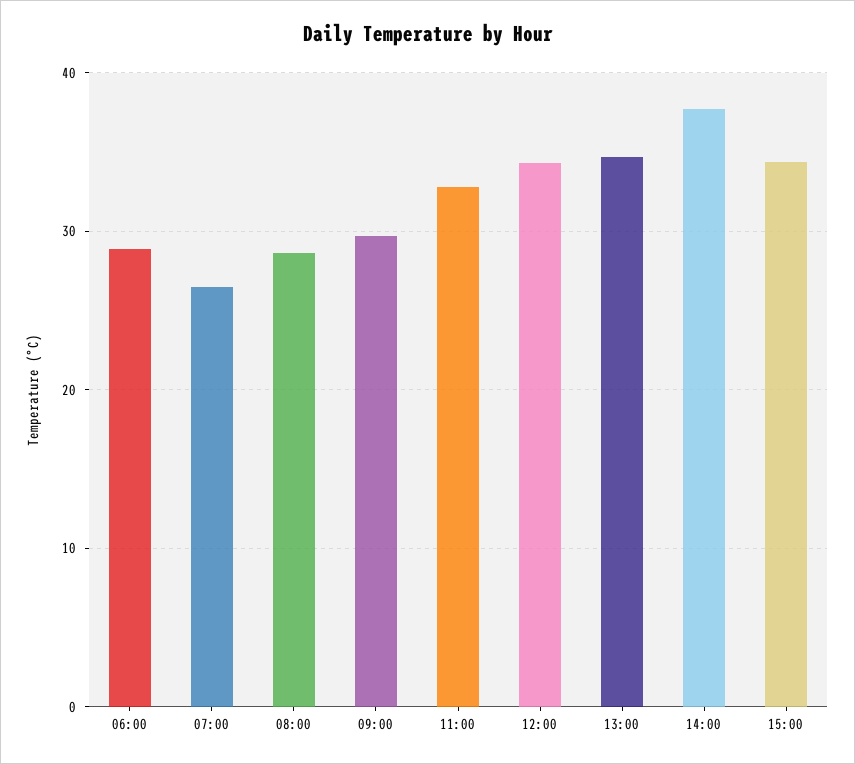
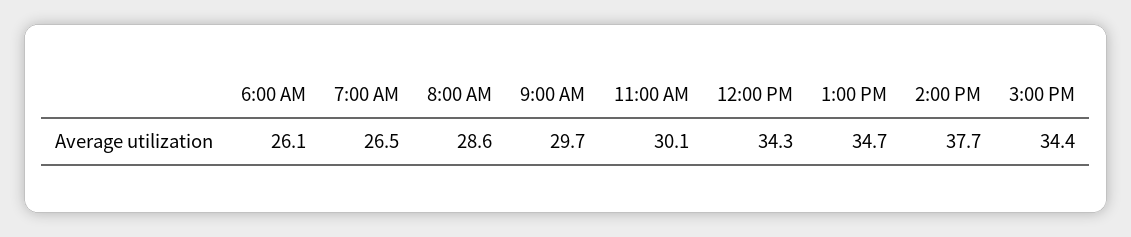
  {
-   "06:00": 29,
+   "06:00": 26.1,
    "07:00": 26.5,
    "08:00": 28.6,
    "09:00": 29.7,
-   "11:00": 33,
+   "11:00": 30.1,
    "12:00": 34.3,
    "13:00": 34.7,
    "14:00": 37.7,
    "15:00": 34.4
  }

